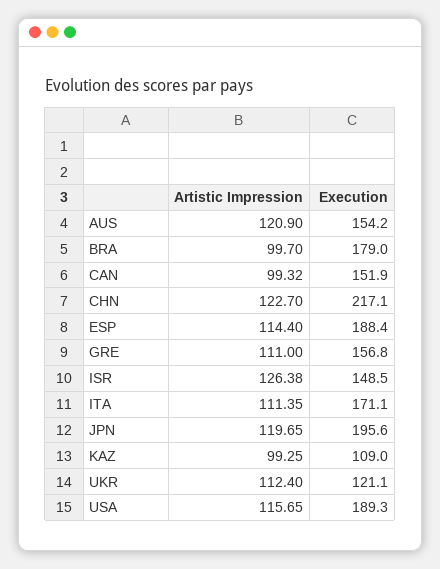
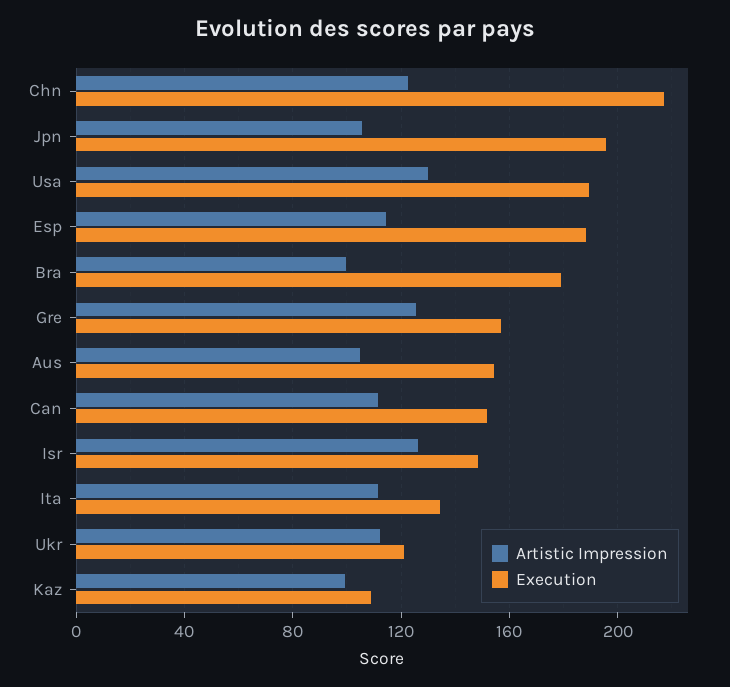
  {
    "Artistic Impression": {
-     "AUS": 120.9,
+     "AUS": 105,
      "BRA": 99.7,
-     "CAN": 99.32,
+     "CAN": 110,
      "CHN": 122.7,
      "ESP": 114.4,
-     "GRE": 111,
+     "GRE": 125,
      "ISR": 126.38,
      "ITA": 111.35,
-     "JPN": 119.65,
+     "JPN": 105,
      "KAZ": 99.25,
      "UKR": 112.4,
-     "USA": 115.65
+     "USA": 130
    },
    "Execution": {
      "AUS": 154.2,
      "BRA": 179,
      "CAN": 151.9,
      "CHN": 217.1,
      "ESP": 188.4,
      "GRE": 156.8,
      "ISR": 148.5,
-     "ITA": 171.1,
+     "ITA": 135,
      "JPN": 195.6,
      "KAZ": 109,
      "UKR": 121.1,
      "USA": 189.3
    }
  }

